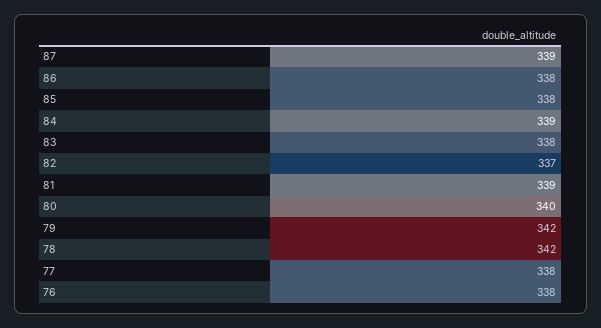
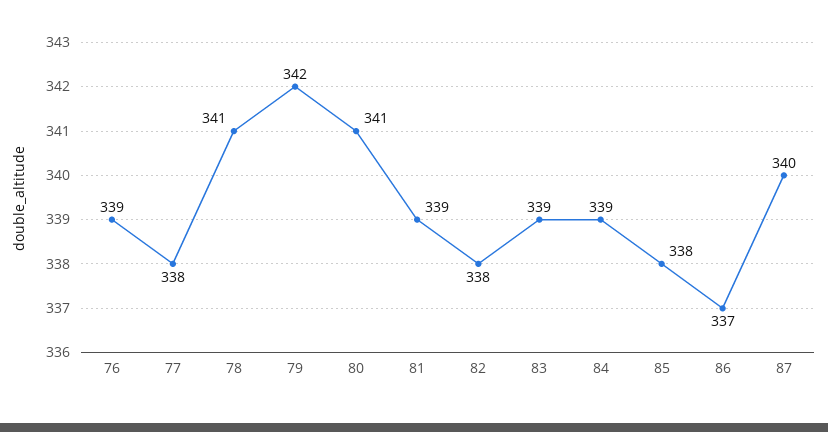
  {
-   "87": 339,
+   "87": 340,
-   "86": 338,
+   "86": 337,
    "85": 338,
    "84": 339,
-   "83": 338,
+   "83": 339,
-   "82": 337,
+   "82": 338,
    "81": 339,
-   "80": 340,
+   "80": 341,
    "79": 342,
-   "78": 342,
+   "78": 341,
    "77": 338,
-   "76": 338
+   "76": 339
  }

